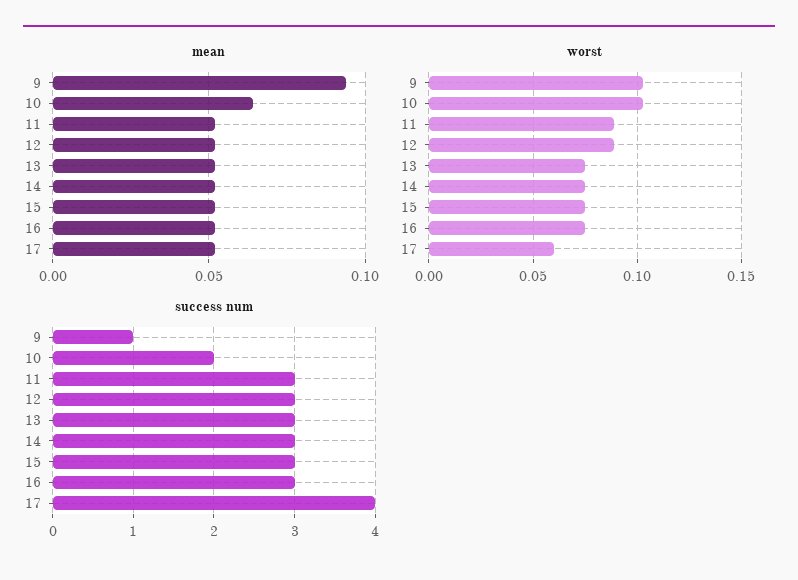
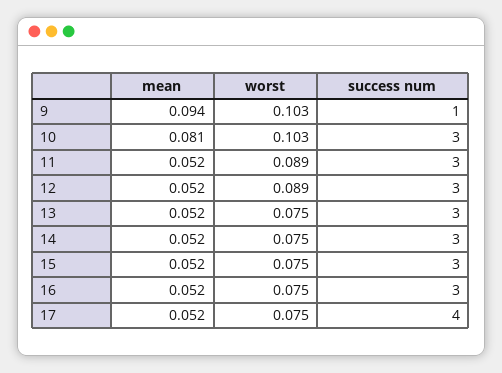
  {
    "mean": {
      "9": 0.094,
-     "10": 0.065,
+     "10": 0.081,
      "11": 0.052,
      "12": 0.052,
      "13": 0.052,
      "14": 0.052,
      "15": 0.052,
      "16": 0.052,
      "17": 0.052
    },
    "worst": {
      "9": 0.103,
      "10": 0.103,
      "11": 0.089,
      "12": 0.089,
      "13": 0.075,
      "14": 0.075,
      "15": 0.075,
      "16": 0.075,
-     "17": 0.06
+     "17": 0.075
    },
    "success num": {
      "9": 1,
-     "10": 2,
+     "10": 3,
      "11": 3,
      "12": 3,
      "13": 3,
      "14": 3,
      "15": 3,
      "16": 3,
      "17": 4
    }
  }

